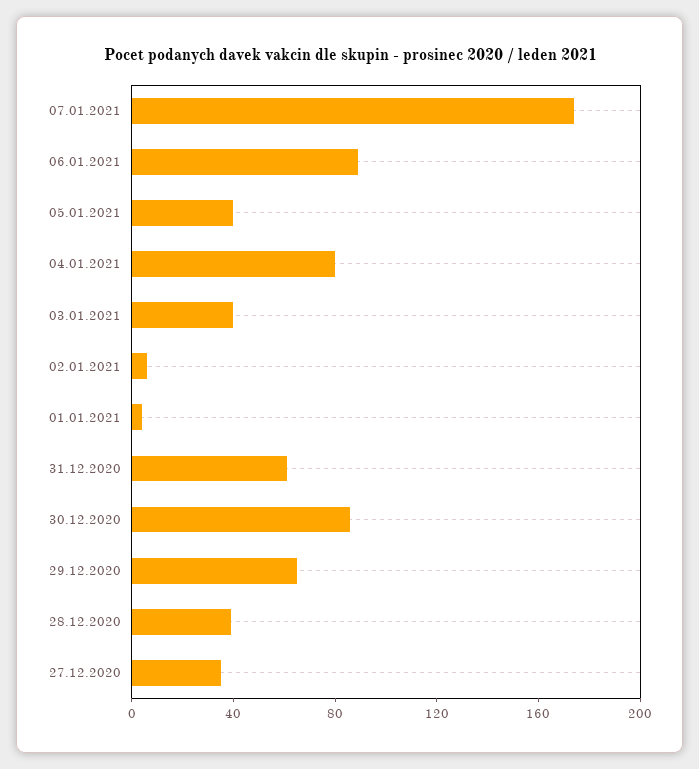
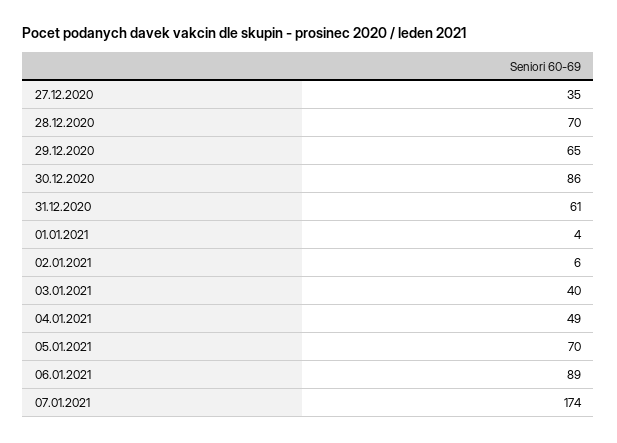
  {
    "07.01.2021": 174,
    "06.01.2021": 89,
-   "05.01.2021": 40,
+   "05.01.2021": 70,
-   "04.01.2021": 80,
+   "04.01.2021": 49,
    "03.01.2021": 40,
    "02.01.2021": 6,
    "01.01.2021": 4,
    "31.12.2020": 61,
    "30.12.2020": 86,
    "29.12.2020": 65,
-   "28.12.2020": 40,
+   "28.12.2020": 70,
    "27.12.2020": 35
  }

